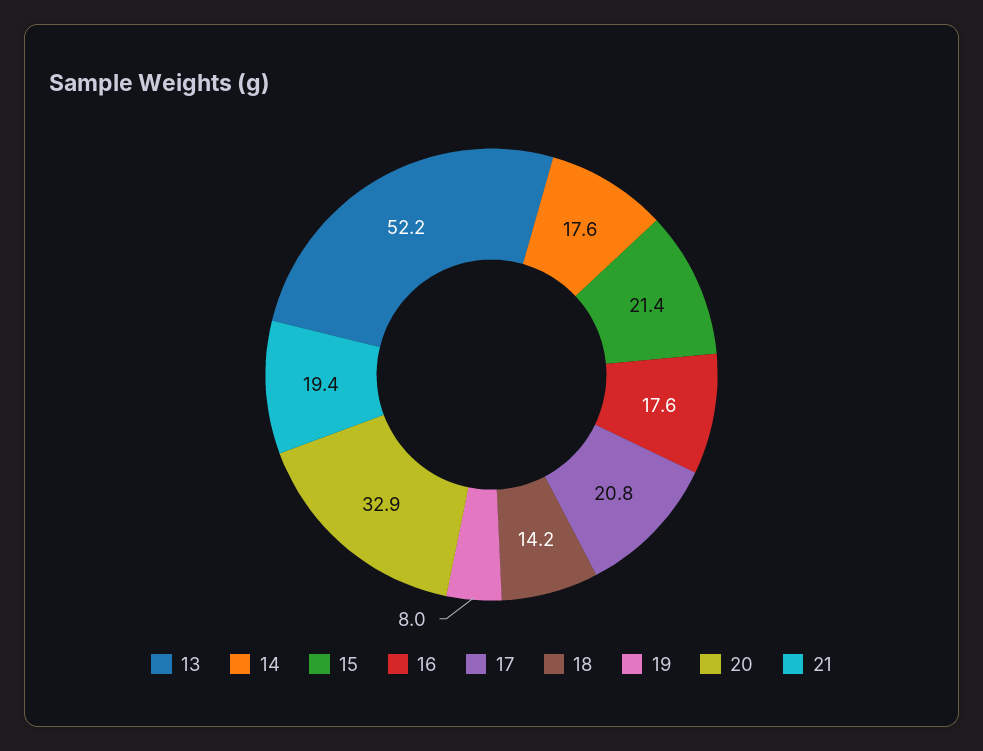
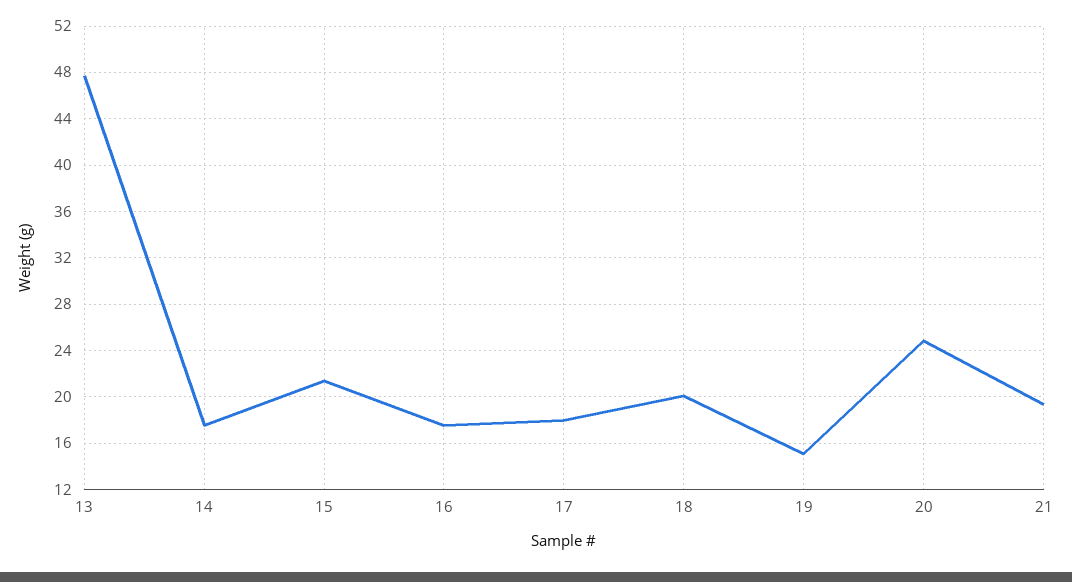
  {
-   "13": 52.2,
+   "13": 48,
    "14": 17.6,
    "15": 21.4,
    "16": 17.6,
-   "17": 20.8,
+   "17": 18,
-   "18": 14.2,
+   "18": 20,
-   "19": 8,
+   "19": 15,
-   "20": 32.9,
+   "20": 25,
    "21": 19.4
  }

